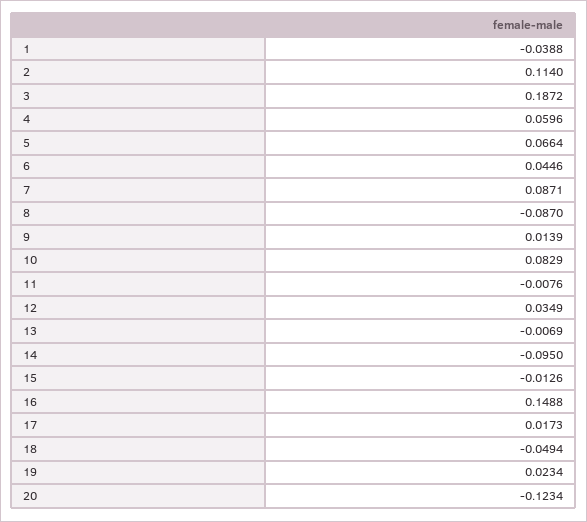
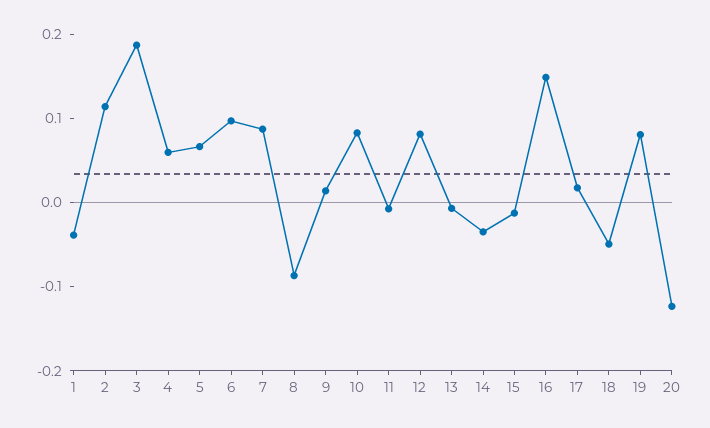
  {
    "1": -0.0388,
    "2": 0.114,
    "3": 0.1872,
    "4": 0.0596,
    "5": 0.0664,
-   "6": 0.0446,
+   "6": 0.1,
    "7": 0.0871,
    "8": -0.087,
    "9": 0.0139,
    "10": 0.0829,
    "11": -0.0076,
-   "12": 0.0349,
+   "12": 0.08,
    "13": -0.0069,
-   "14": -0.095,
+   "14": -0.04,
    "15": -0.0126,
    "16": 0.1488,
    "17": 0.0173,
    "18": -0.0494,
-   "19": 0.0234,
+   "19": 0.08,
    "20": -0.1234
  }

